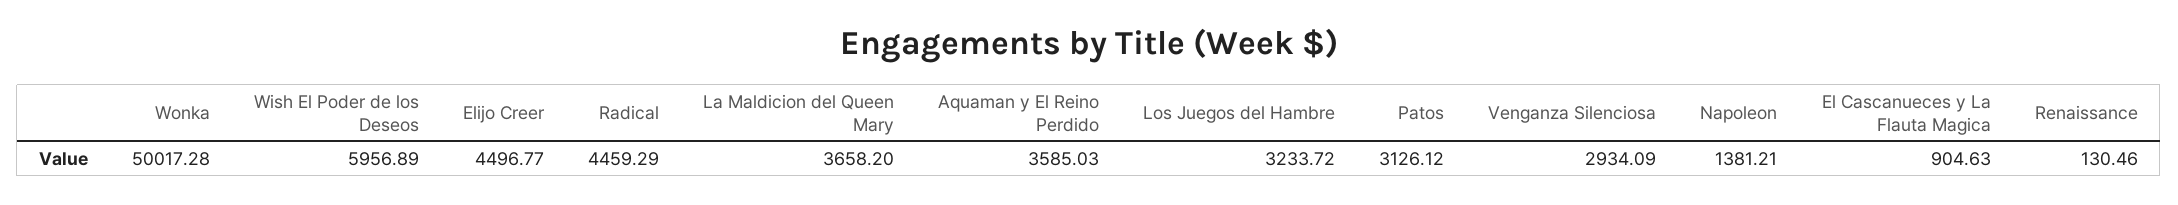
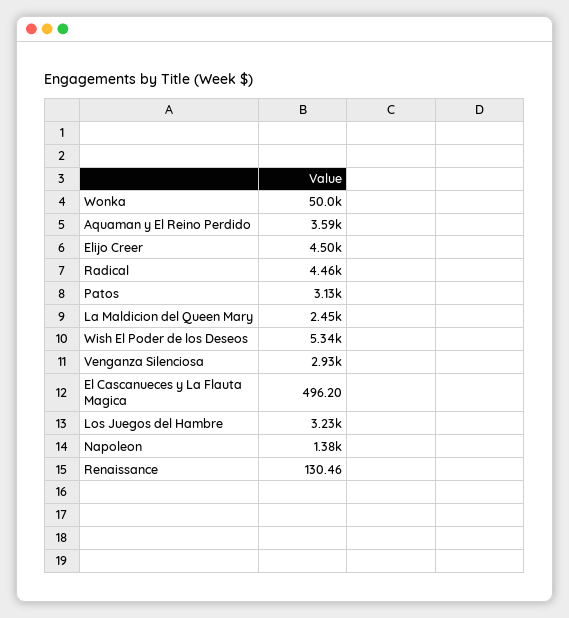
  {
    "Wonka": 50017.28,
-   "Wish El Poder de los Deseos": 5956.89,
+   "Wish El Poder de los Deseos": 5340,
    "Elijo Creer": 4496.77,
    "Radical": 4459.29,
-   "La Maldicion del Queen Mary": 3658.2,
+   "La Maldicion del Queen Mary": 2450,
    "Aquaman y El Reino Perdido": 3585.03,
    "Los Juegos del Hambre": 3233.72,
    "Patos": 3126.12,
    "Venganza Silenciosa": 2934.09,
    "Napoleon": 1381.21,
-   "El Cascanueces y La Flauta Magica": 904.63,
+   "El Cascanueces y La Flauta Magica": 496.2,
    "Renaissance": 130.46
  }

